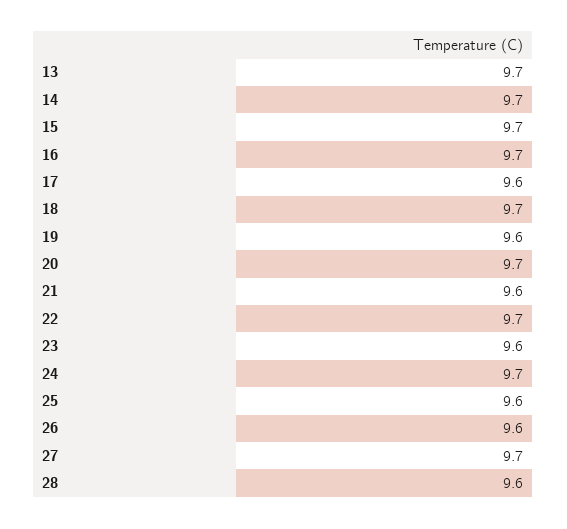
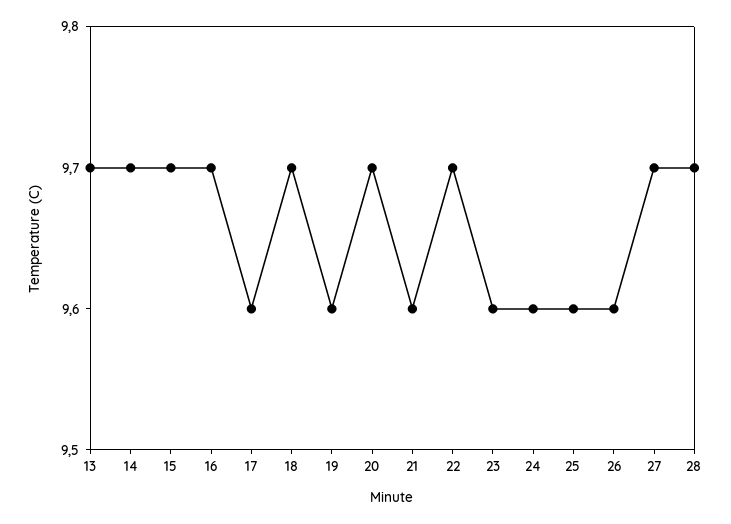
  {
    "13": 9.7,
    "14": 9.7,
    "15": 9.7,
    "16": 9.7,
    "17": 9.6,
    "18": 9.7,
    "19": 9.6,
    "20": 9.7,
    "21": 9.6,
    "22": 9.7,
    "23": 9.6,
-   "24": 9.7,
+   "24": 9.6,
    "25": 9.6,
    "26": 9.6,
    "27": 9.7,
-   "28": 9.6
+   "28": 9.7
  }

